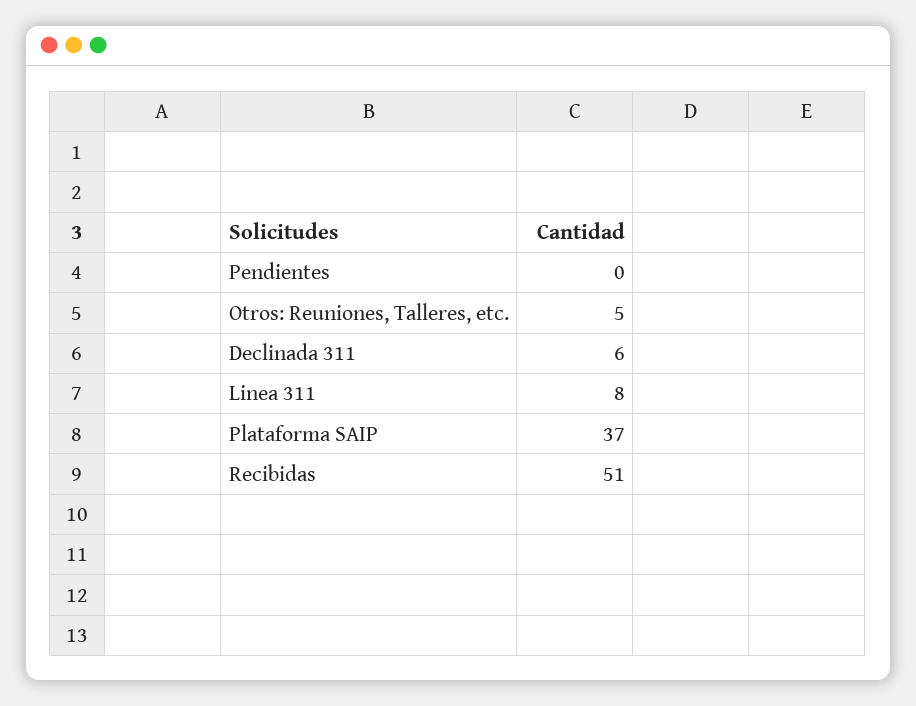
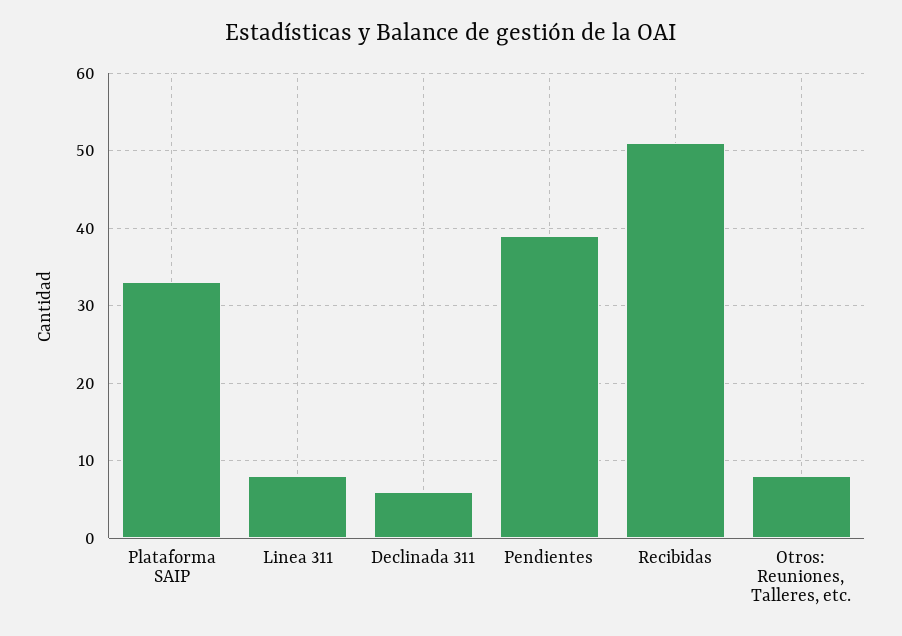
  {
-   "Pendientes": 0,
+   "Pendientes": 39,
-   "Otros: Reuniones, Talleres, etc.": 5,
+   "Otros: Reuniones, Talleres, etc.": 8,
    "Declinada 311": 6,
    "Linea 311": 8,
-   "Plataforma SAIP": 37,
+   "Plataforma SAIP": 33,
    "Recibidas": 51
  }

